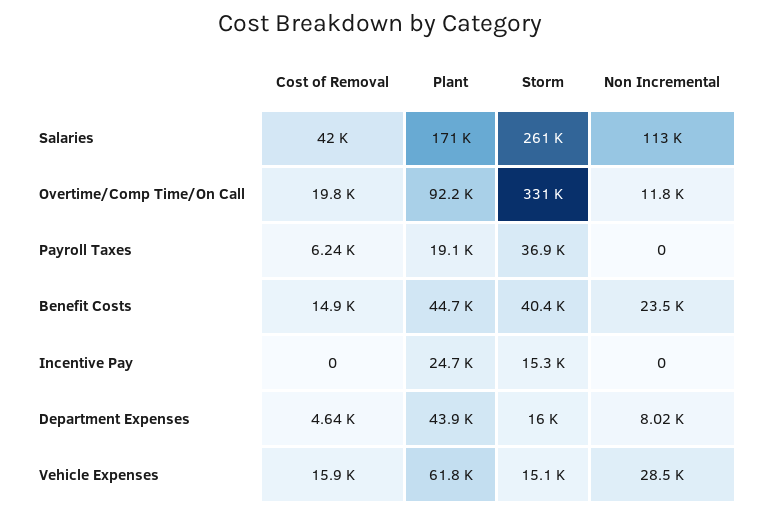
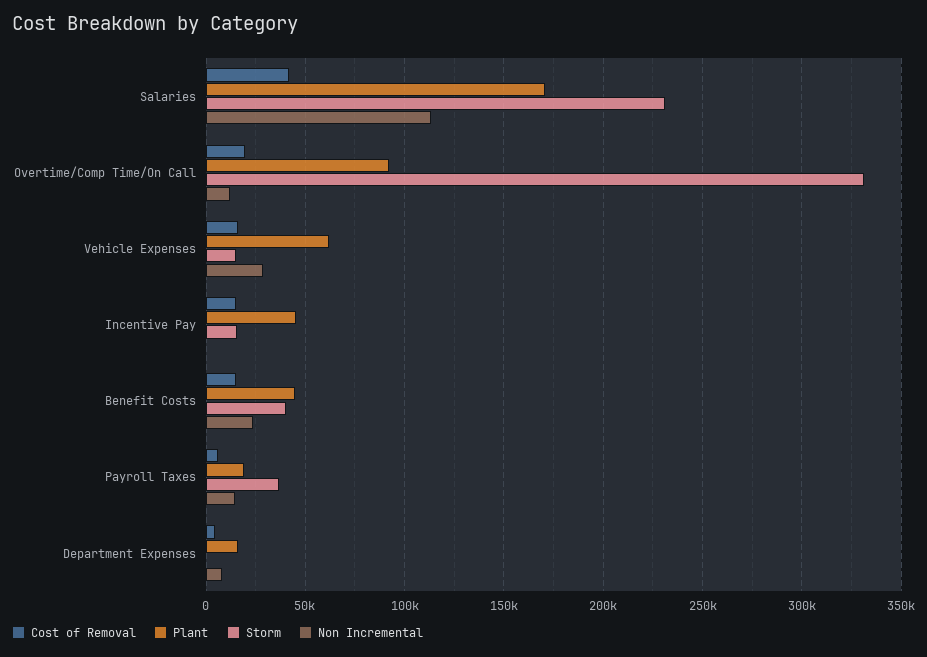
  {
    "Cost of Removal": {
      "Salaries": 42000,
      "Overtime/Comp Time/On Call": 19800,
      "Payroll Taxes": 6240,
      "Benefit Costs": 14900,
-     "Incentive Pay": 0,
+     "Incentive Pay": 15000,
      "Department Expenses": 4640,
      "Vehicle Expenses": 15900
    },
    "Plant": {
      "Salaries": 171000,
      "Overtime/Comp Time/On Call": 92200,
      "Payroll Taxes": 19100,
      "Benefit Costs": 44700,
-     "Incentive Pay": 24700,
+     "Incentive Pay": 45000,
-     "Department Expenses": 43900,
+     "Department Expenses": 15000,
      "Vehicle Expenses": 61800
    },
    "Storm": {
-     "Salaries": 261000,
+     "Salaries": 230000,
      "Overtime/Comp Time/On Call": 331000,
      "Payroll Taxes": 36900,
      "Benefit Costs": 40400,
      "Incentive Pay": 15300,
-     "Department Expenses": 16000,
+     "Department Expenses": 0,
      "Vehicle Expenses": 15100
    },
    "Non Incremental": {
      "Salaries": 113000,
      "Overtime/Comp Time/On Call": 11800,
-     "Payroll Taxes": 0,
+     "Payroll Taxes": 15000,
      "Benefit Costs": 23500,
      "Incentive Pay": 0,
      "Department Expenses": 8020,
      "Vehicle Expenses": 28500
    }
  }

